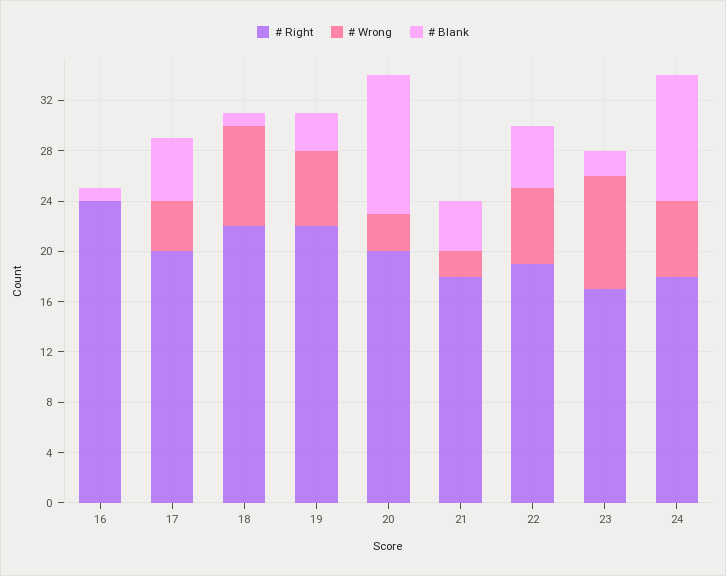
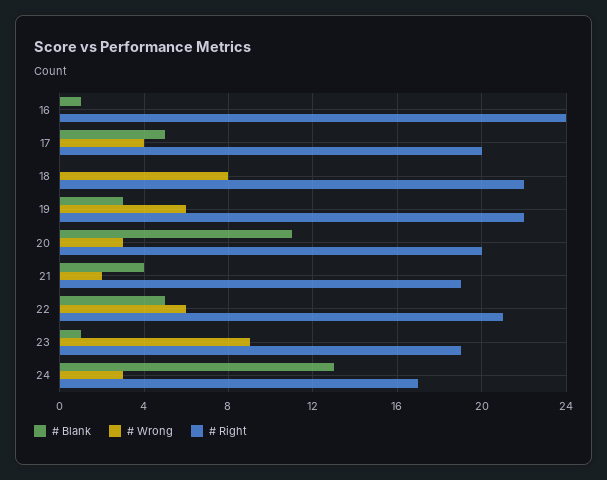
  {
    "# Right": {
      "16": 24,
      "17": 20,
      "18": 22,
      "19": 22,
      "20": 20,
-     "21": 18,
+     "21": 19,
-     "22": 19,
+     "22": 21,
-     "23": 17,
+     "23": 19,
-     "24": 18
+     "24": 17
    },
    "# Wrong": {
      "16": 0,
      "17": 4,
      "18": 8,
      "19": 6,
      "20": 3,
      "21": 2,
      "22": 6,
      "23": 9,
-     "24": 6
+     "24": 3
    },
    "# Blank": {
      "16": 1,
      "17": 5,
-     "18": 1,
+     "18": 0,
      "19": 3,
      "20": 11,
      "21": 4,
      "22": 5,
-     "23": 2,
+     "23": 1,
-     "24": 10
+     "24": 13
    }
  }

